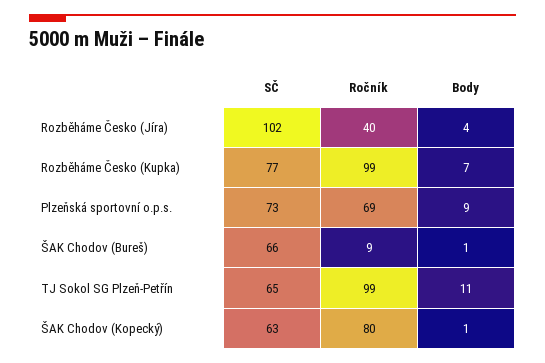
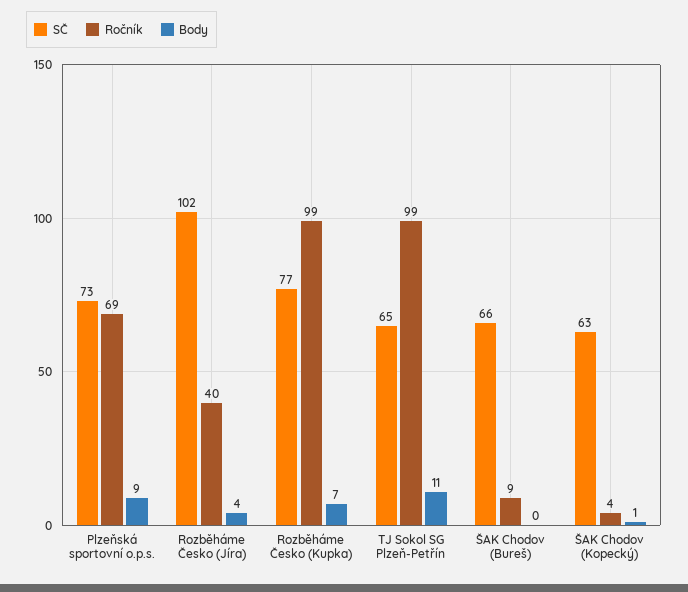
  {
    "SČ": {
      "Rozběháme Česko (Jíra)": 102,
      "Rozběháme Česko (Kupka)": 77,
      "Plzeňská sportovní o.p.s.": 73,
      "ŠAK Chodov (Bureš)": 66,
      "TJ Sokol SG Plzeň-Petřín": 65,
      "ŠAK Chodov (Kopecký)": 63
    },
    "Ročník": {
      "Rozběháme Česko (Jíra)": 40,
      "Rozběháme Česko (Kupka)": 99,
      "Plzeňská sportovní o.p.s.": 69,
      "ŠAK Chodov (Bureš)": 9,
      "TJ Sokol SG Plzeň-Petřín": 99,
-     "ŠAK Chodov (Kopecký)": 80
+     "ŠAK Chodov (Kopecký)": 4
    },
    "Body": {
      "Rozběháme Česko (Jíra)": 4,
      "Rozběháme Česko (Kupka)": 7,
      "Plzeňská sportovní o.p.s.": 9,
-     "ŠAK Chodov (Bureš)": 1,
+     "ŠAK Chodov (Bureš)": 0,
      "TJ Sokol SG Plzeň-Petřín": 11,
      "ŠAK Chodov (Kopecký)": 1
    }
  }

